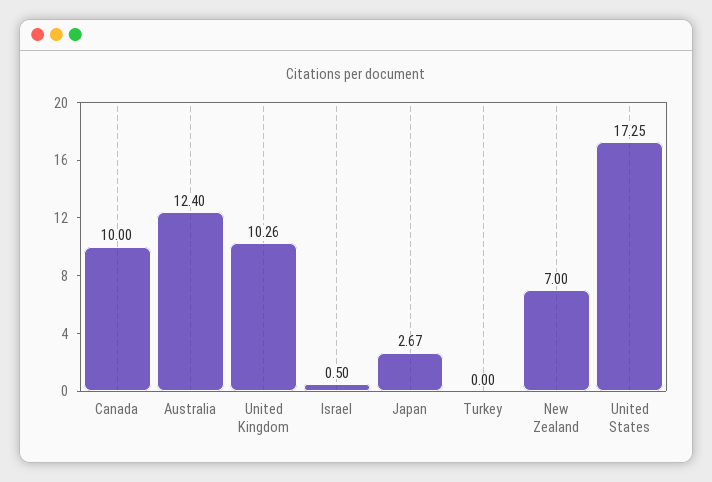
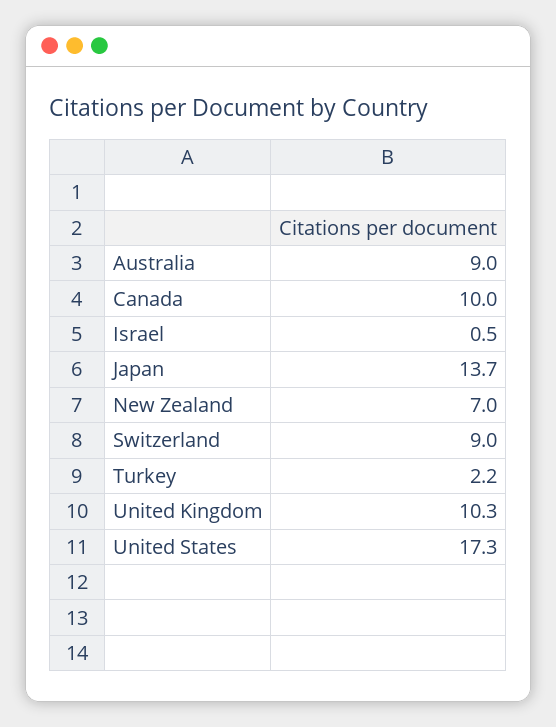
  {
    "Canada": 10,
-   "Australia": 12.4,
+   "Australia": 9,
    "United Kingdom": 10.26,
    "Israel": 0.5,
-   "Japan": 2.67,
+   "Japan": 13.7,
-   "Turkey": 0,
+   "Turkey": 2.2,
    "New Zealand": 7,
-   "United States": 17.25
+   "United States": 17.25,
+   "Switzerland": 9
  }

